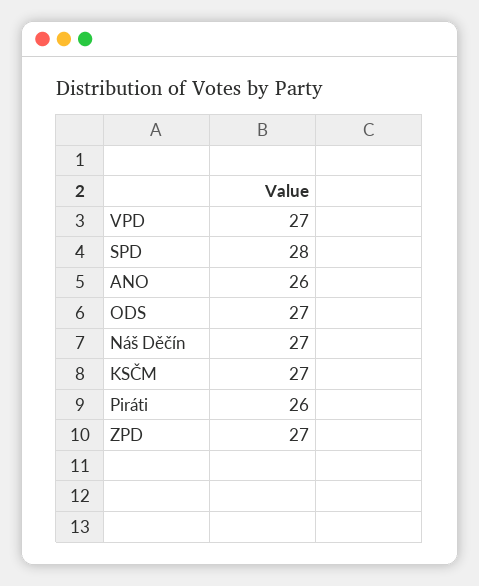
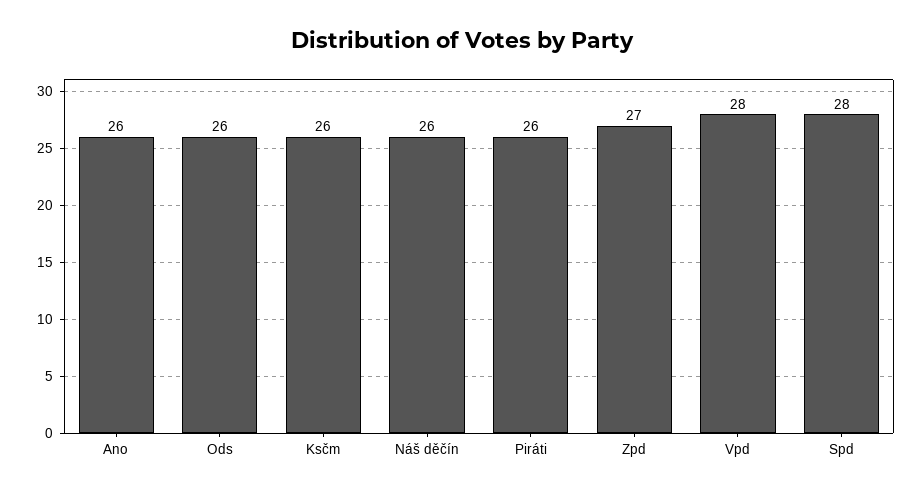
  {
-   "VPD": 27,
+   "VPD": 28,
    "SPD": 28,
    "ANO": 26,
-   "ODS": 27,
+   "ODS": 26,
-   "Náš Děčín": 27,
+   "Náš Děčín": 26,
-   "KSČM": 27,
+   "KSČM": 26,
    "Piráti": 26,
    "ZPD": 27
  }

